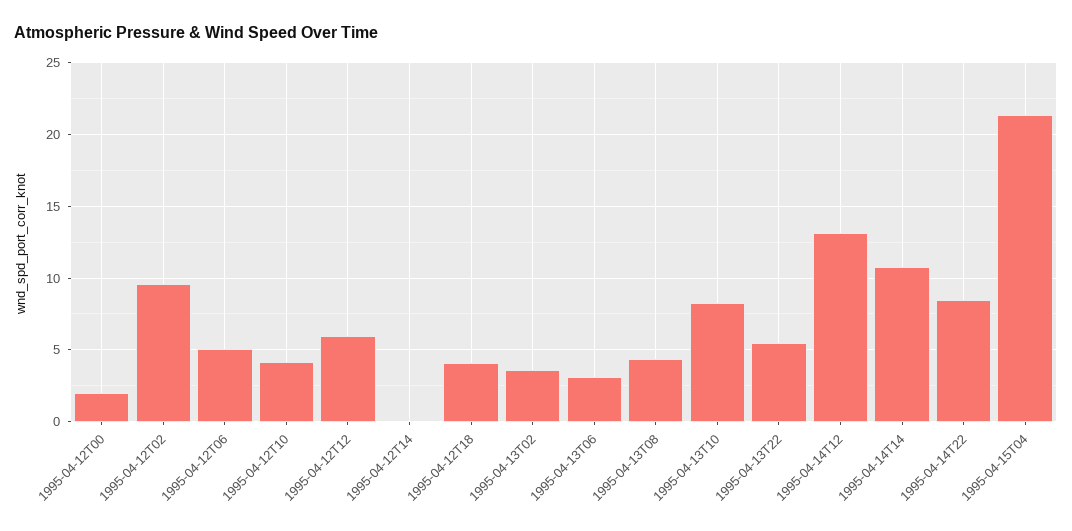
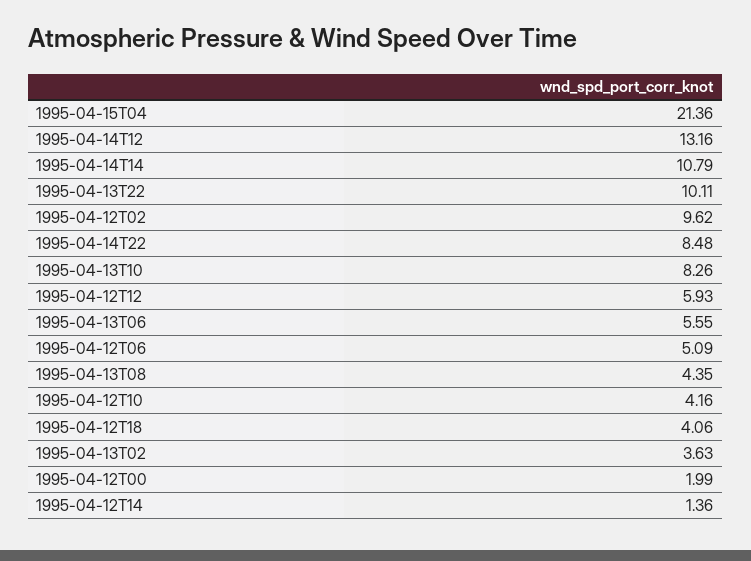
  {
    "1995-04-12T00": 1.99,
    "1995-04-12T02": 9.62,
    "1995-04-12T06": 5.09,
    "1995-04-12T10": 4.16,
    "1995-04-12T12": 5.93,
-   "1995-04-12T14": 0,
+   "1995-04-12T14": 1.36,
    "1995-04-12T18": 4.06,
    "1995-04-13T02": 3.63,
-   "1995-04-13T06": 3,
+   "1995-04-13T06": 5.55,
    "1995-04-13T08": 4.35,
    "1995-04-13T10": 8.26,
-   "1995-04-13T22": 5.5,
+   "1995-04-13T22": 10.11,
    "1995-04-14T12": 13.16,
    "1995-04-14T14": 10.79,
    "1995-04-14T22": 8.48,
    "1995-04-15T04": 21.36
  }

